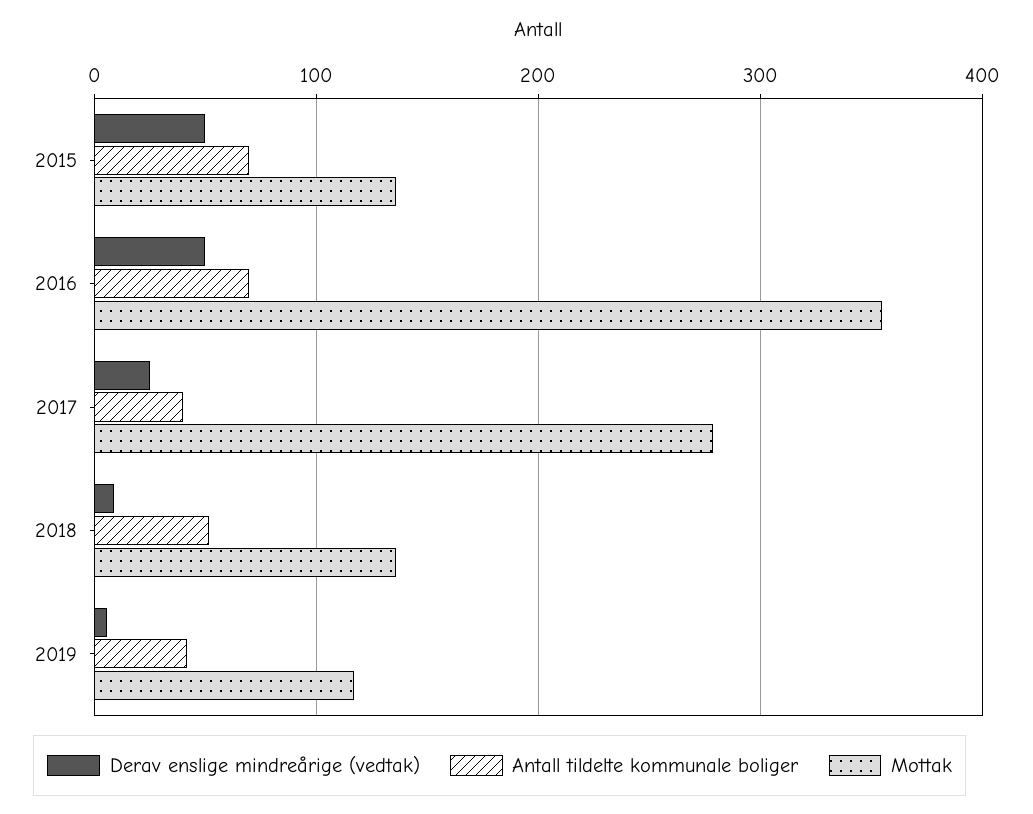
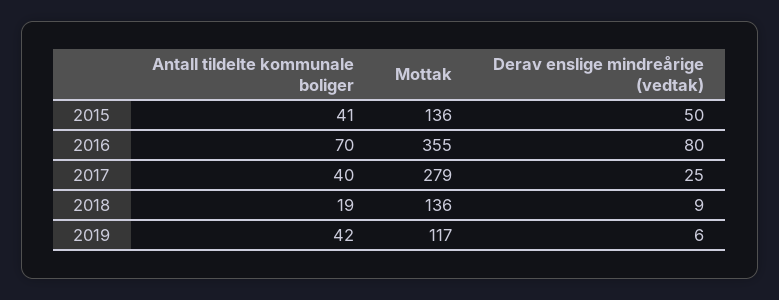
  {
    "Derav enslige mindreårige (vedtak)": {
      "2015": 50,
-     "2016": 50,
+     "2016": 80,
      "2017": 25,
      "2018": 9,
      "2019": 6
    },
    "Antall tildelte kommunale boliger": {
-     "2015": 70,
+     "2015": 41,
      "2016": 70,
      "2017": 40,
-     "2018": 50,
+     "2018": 19,
      "2019": 42
    },
    "Mottak": {
      "2015": 136,
      "2016": 355,
      "2017": 279,
      "2018": 136,
      "2019": 117
    }
  }

